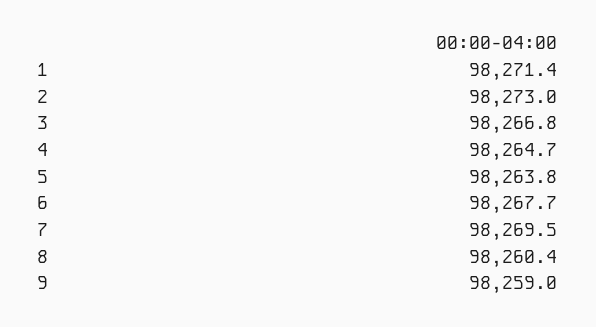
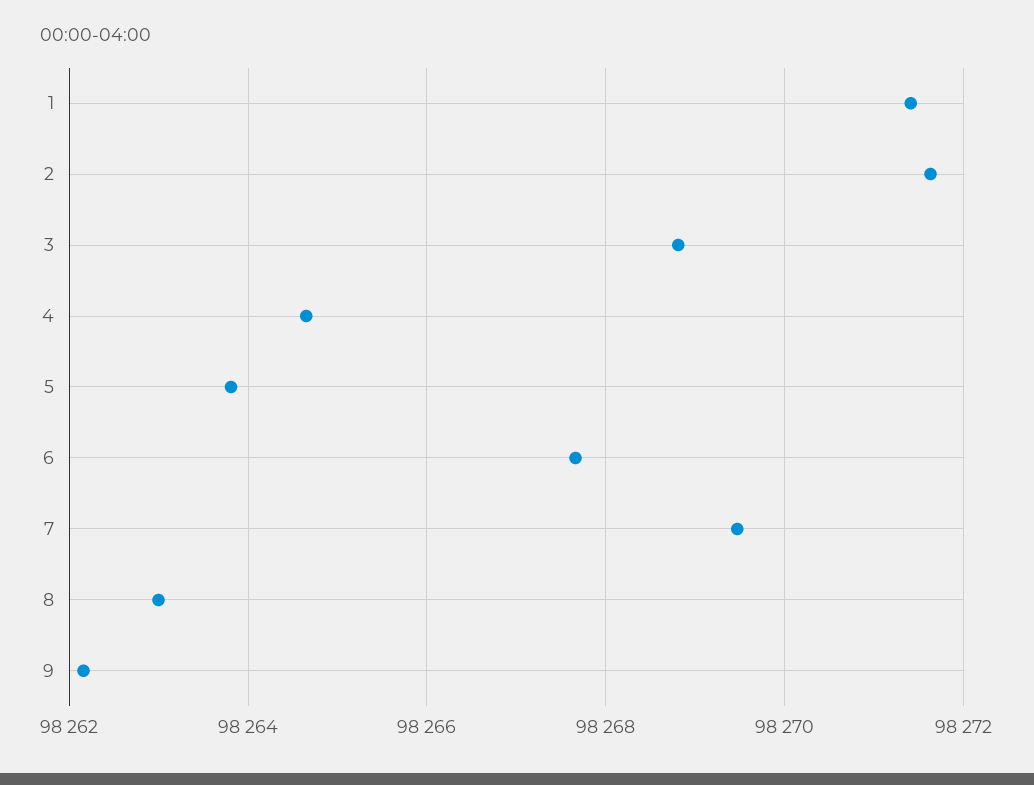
  {
    "1": 98271.4,
-   "2": 98273,
+   "2": 98271.6,
-   "3": 98266.8,
+   "3": 98268.8,
    "4": 98264.7,
    "5": 98263.8,
    "6": 98267.7,
    "7": 98269.5,
-   "8": 98260.4,
+   "8": 98263,
-   "9": 98259
+   "9": 98262.2
  }

